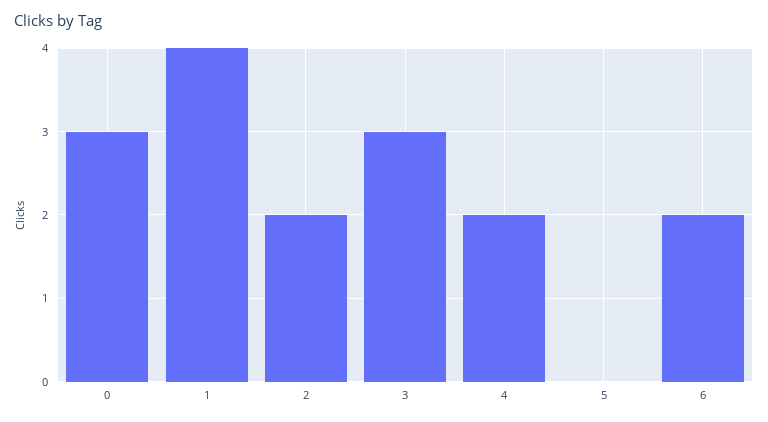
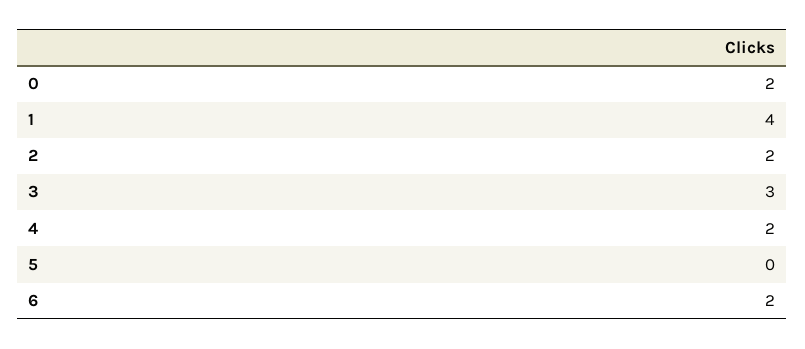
  {
-   "0": 3,
+   "0": 2,
    "1": 4,
    "2": 2,
    "3": 3,
    "4": 2,
    "5": 0,
    "6": 2
  }

